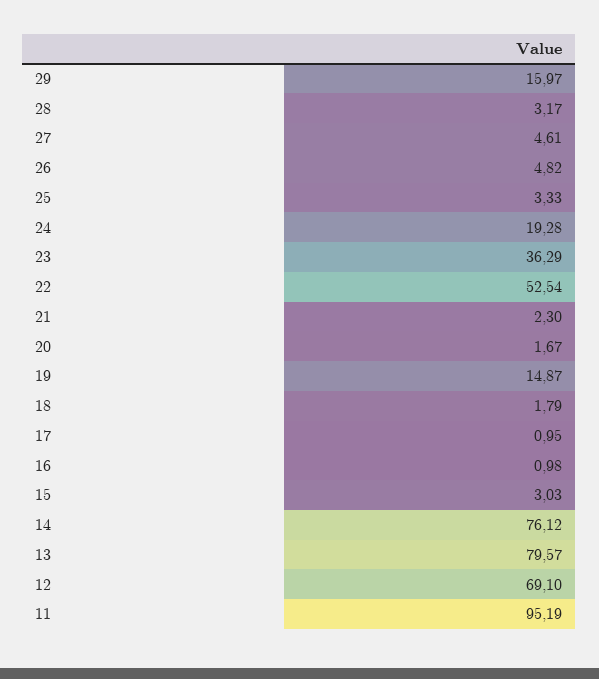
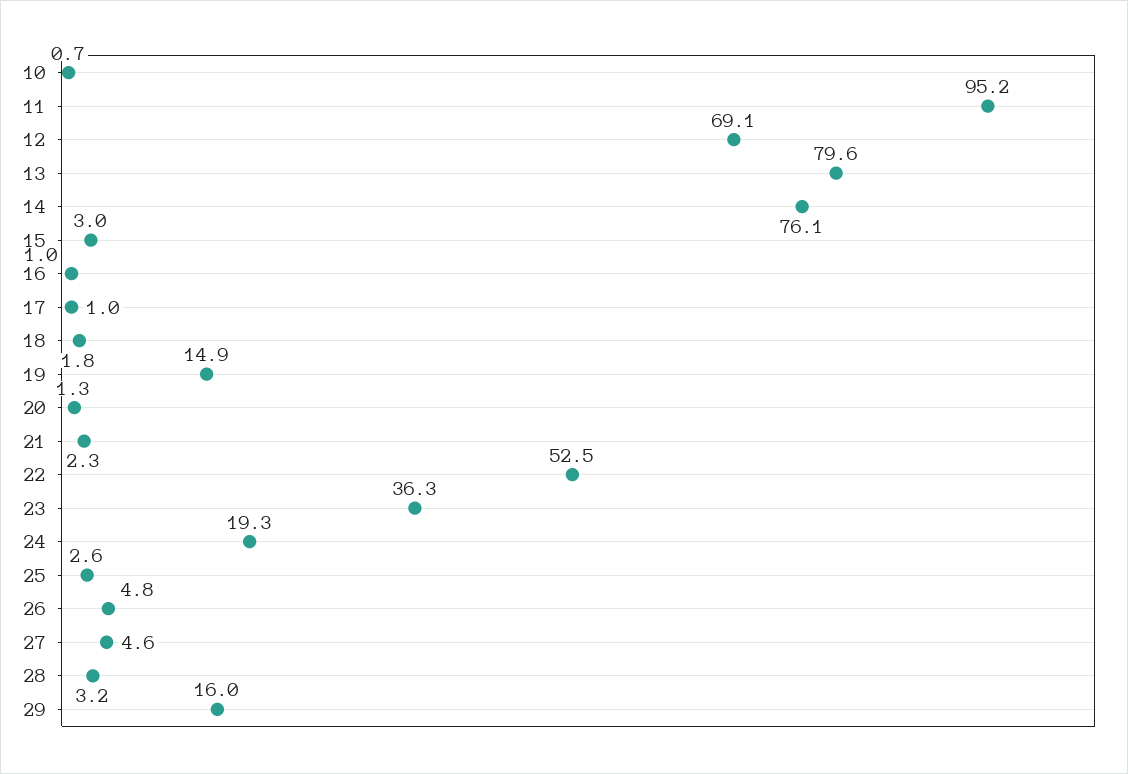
  {
    "29": 15.97,
    "28": 3.17,
    "27": 4.61,
    "26": 4.82,
-   "25": 3.33,
+   "25": 2.6,
    "24": 19.28,
    "23": 36.29,
    "22": 52.54,
    "21": 2.3,
-   "20": 1.67,
+   "20": 1.3,
    "19": 14.87,
    "18": 1.79,
    "17": 0.95,
    "16": 0.98,
    "15": 3.03,
    "14": 76.12,
    "13": 79.57,
    "12": 69.1,
-   "11": 95.19
+   "11": 95.19,
+   "10": 0.7
  }

